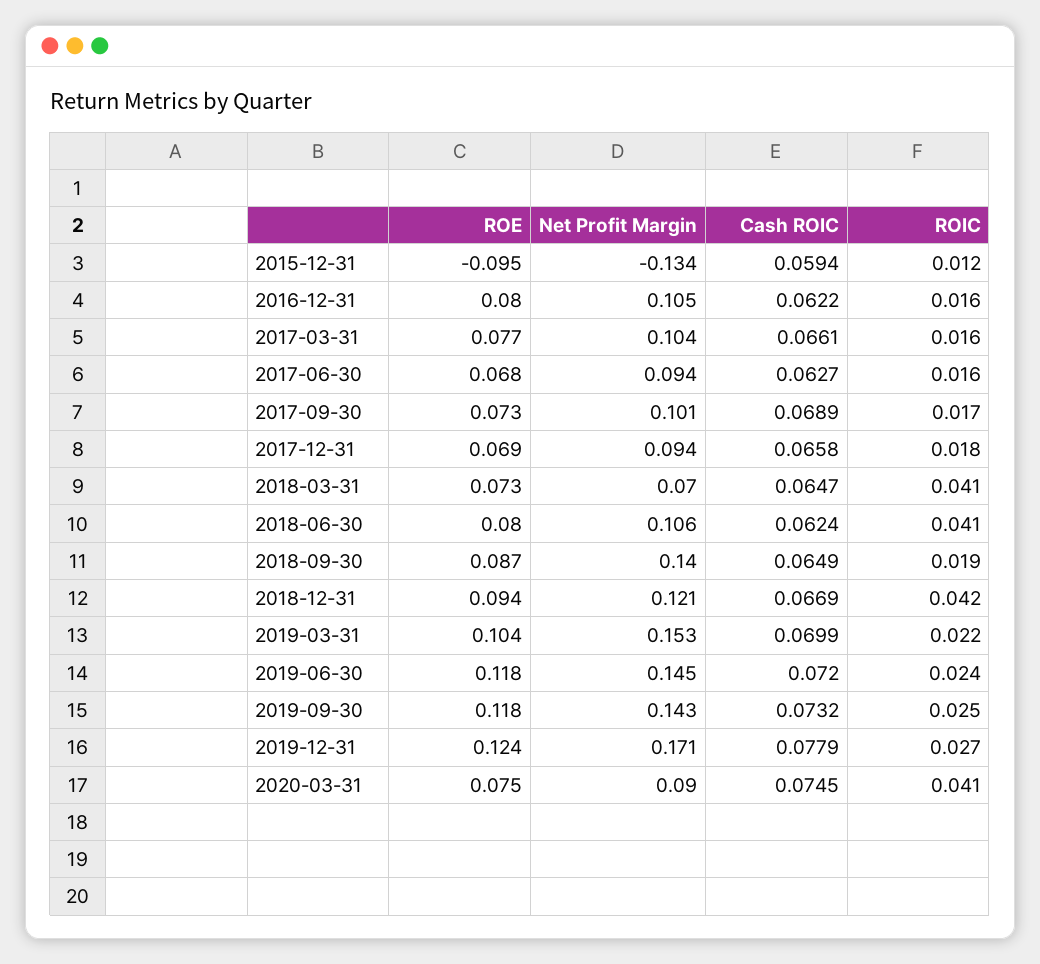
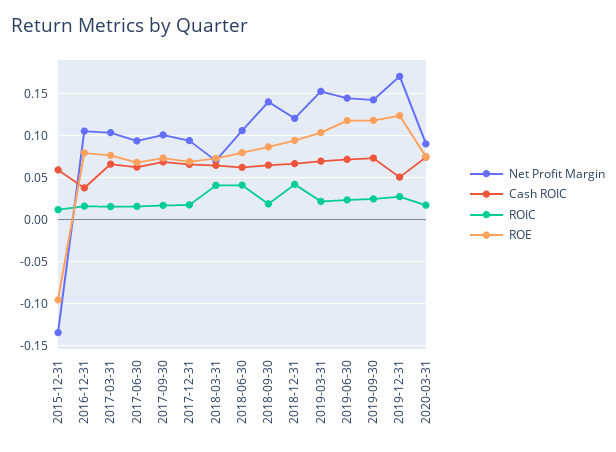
  {
    "ROE": {
      "2015-12-31": -0.095,
      "2016-12-31": 0.08,
      "2017-03-31": 0.077,
      "2017-06-30": 0.068,
      "2017-09-30": 0.073,
      "2017-12-31": 0.069,
      "2018-03-31": 0.073,
      "2018-06-30": 0.08,
      "2018-09-30": 0.087,
      "2018-12-31": 0.094,
      "2019-03-31": 0.104,
      "2019-06-30": 0.118,
      "2019-09-30": 0.118,
      "2019-12-31": 0.124,
      "2020-03-31": 0.075
    },
    "Net Profit Margin": {
      "2015-12-31": -0.134,
      "2016-12-31": 0.105,
      "2017-03-31": 0.104,
      "2017-06-30": 0.094,
      "2017-09-30": 0.101,
      "2017-12-31": 0.094,
      "2018-03-31": 0.07,
      "2018-06-30": 0.106,
      "2018-09-30": 0.14,
      "2018-12-31": 0.121,
      "2019-03-31": 0.153,
      "2019-06-30": 0.145,
      "2019-09-30": 0.143,
      "2019-12-31": 0.171,
      "2020-03-31": 0.09
    },
    "Cash ROIC": {
      "2015-12-31": 0.0594,
-     "2016-12-31": 0.0622,
+     "2016-12-31": 0.04,
      "2017-03-31": 0.0661,
      "2017-06-30": 0.0627,
      "2017-09-30": 0.0689,
      "2017-12-31": 0.0658,
      "2018-03-31": 0.0647,
      "2018-06-30": 0.0624,
      "2018-09-30": 0.0649,
      "2018-12-31": 0.0669,
      "2019-03-31": 0.0699,
      "2019-06-30": 0.072,
      "2019-09-30": 0.0732,
-     "2019-12-31": 0.0779,
+     "2019-12-31": 0.05,
      "2020-03-31": 0.0745
    },
    "ROIC": {
      "2015-12-31": 0.012,
      "2016-12-31": 0.016,
      "2017-03-31": 0.016,
      "2017-06-30": 0.016,
      "2017-09-30": 0.017,
      "2017-12-31": 0.018,
      "2018-03-31": 0.041,
      "2018-06-30": 0.041,
      "2018-09-30": 0.019,
      "2018-12-31": 0.042,
      "2019-03-31": 0.022,
      "2019-06-30": 0.024,
      "2019-09-30": 0.025,
      "2019-12-31": 0.027,
-     "2020-03-31": 0.041
+     "2020-03-31": 0.02
    }
  }

